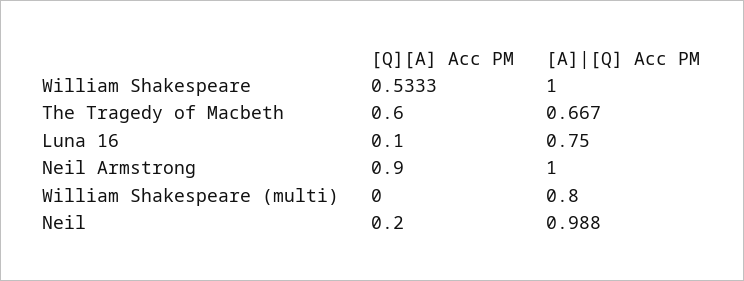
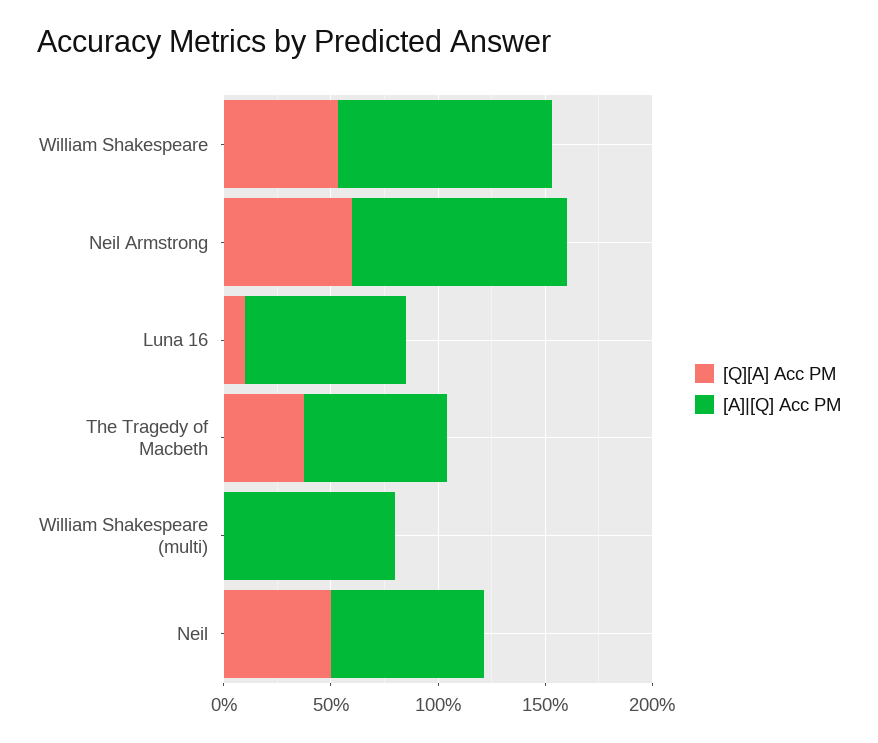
  {
    "[Q][A] Acc PM": {
      "William Shakespeare": 0.5333,
-     "The Tragedy of Macbeth": 0.6,
+     "The Tragedy of Macbeth": 0.4,
      "Luna 16": 0.1,
-     "Neil Armstrong": 0.9,
+     "Neil Armstrong": 0.6,
      "William Shakespeare (multi)": 0,
-     "Neil": 0.2
+     "Neil": 0.5
    },
    "[A]|[Q] Acc PM": {
      "William Shakespeare": 1,
      "The Tragedy of Macbeth": 0.667,
      "Luna 16": 0.75,
      "Neil Armstrong": 1,
      "William Shakespeare (multi)": 0.8,
-     "Neil": 0.988
+     "Neil": 0.7
    }
  }

